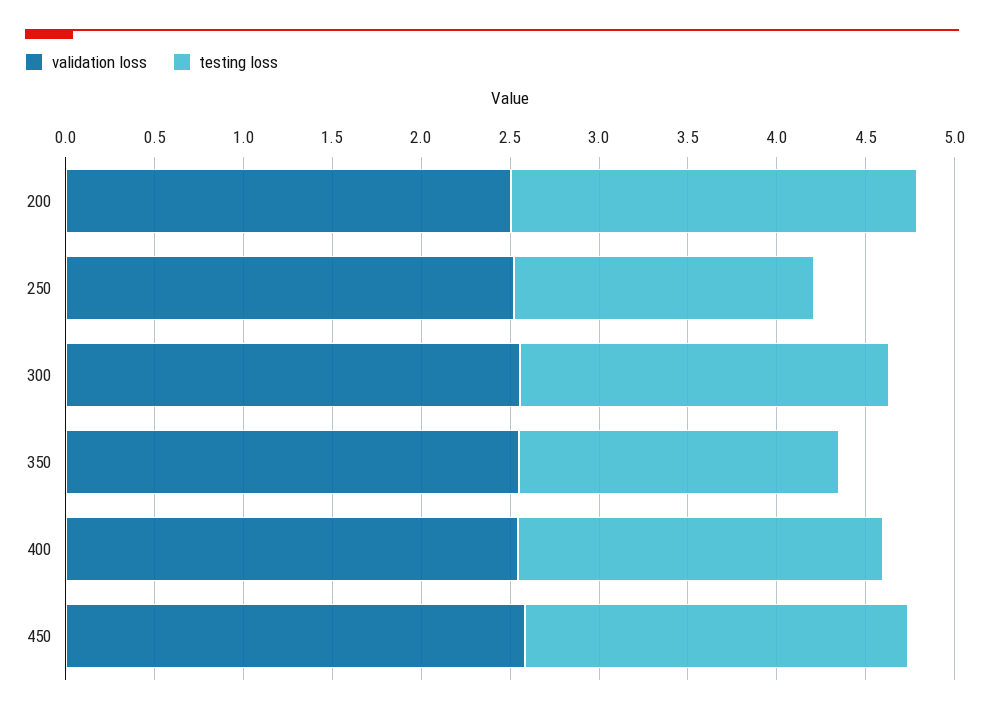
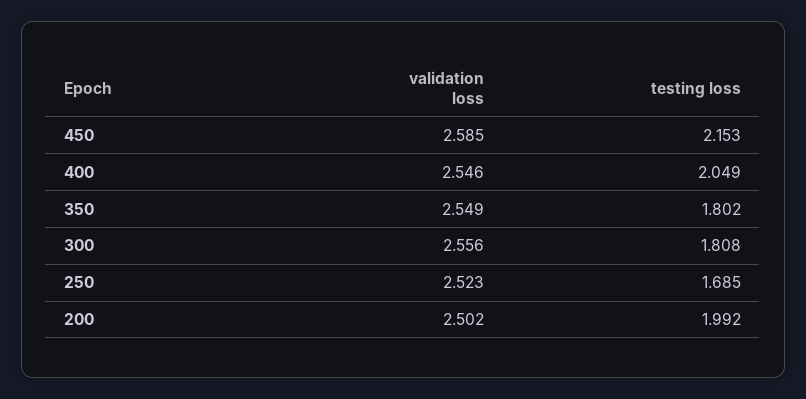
  {
    "validation loss": {
      "200": 2.502,
      "250": 2.523,
      "300": 2.556,
      "350": 2.549,
      "400": 2.546,
      "450": 2.585
    },
    "testing loss": {
-     "200": 2.3,
+     "200": 1.992,
      "250": 1.685,
-     "300": 2.1,
+     "300": 1.808,
      "350": 1.802,
      "400": 2.049,
      "450": 2.153
    }
  }

